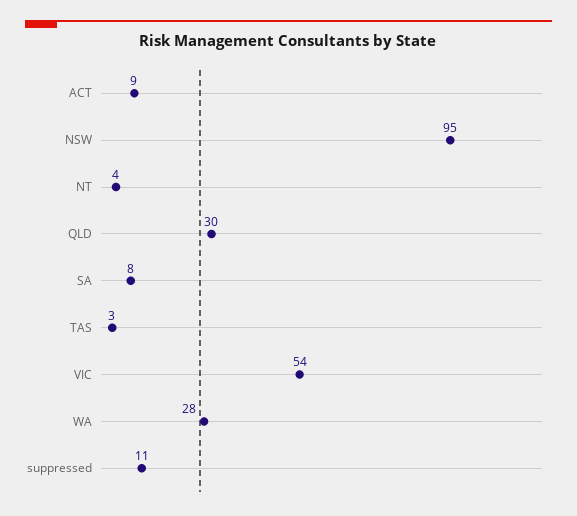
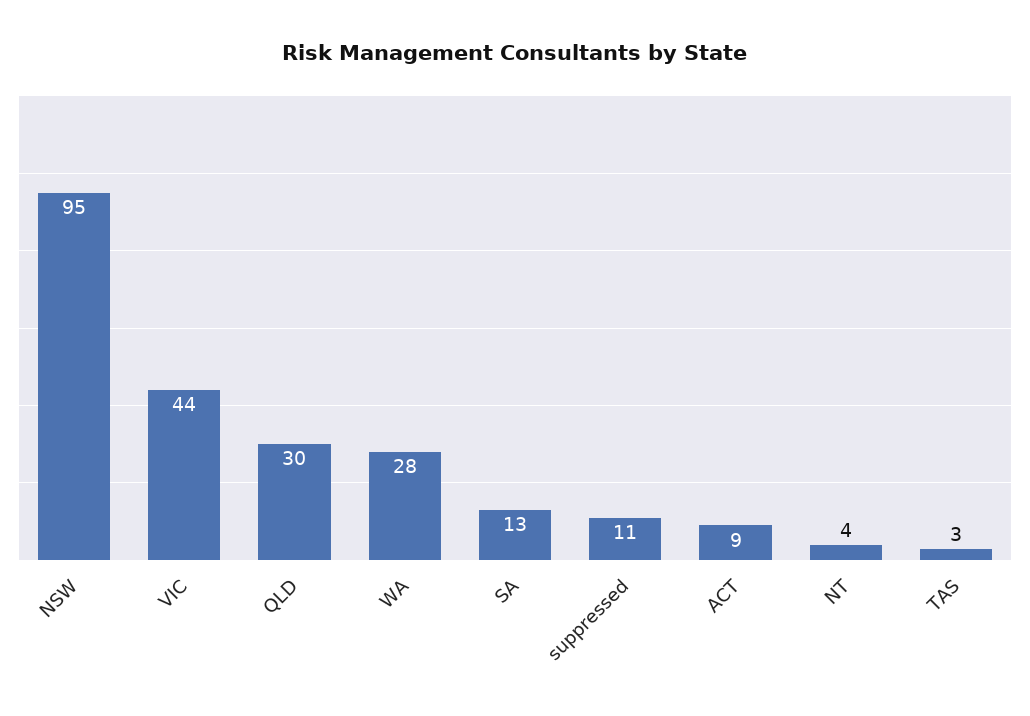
  {
    "ACT": 9,
    "NSW": 95,
    "NT": 4,
    "QLD": 30,
-   "SA": 8,
+   "SA": 13,
    "TAS": 3,
-   "VIC": 54,
+   "VIC": 44,
    "WA": 28,
    "suppressed": 11
  }

